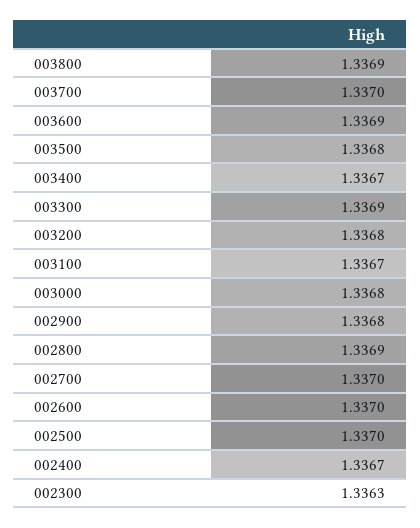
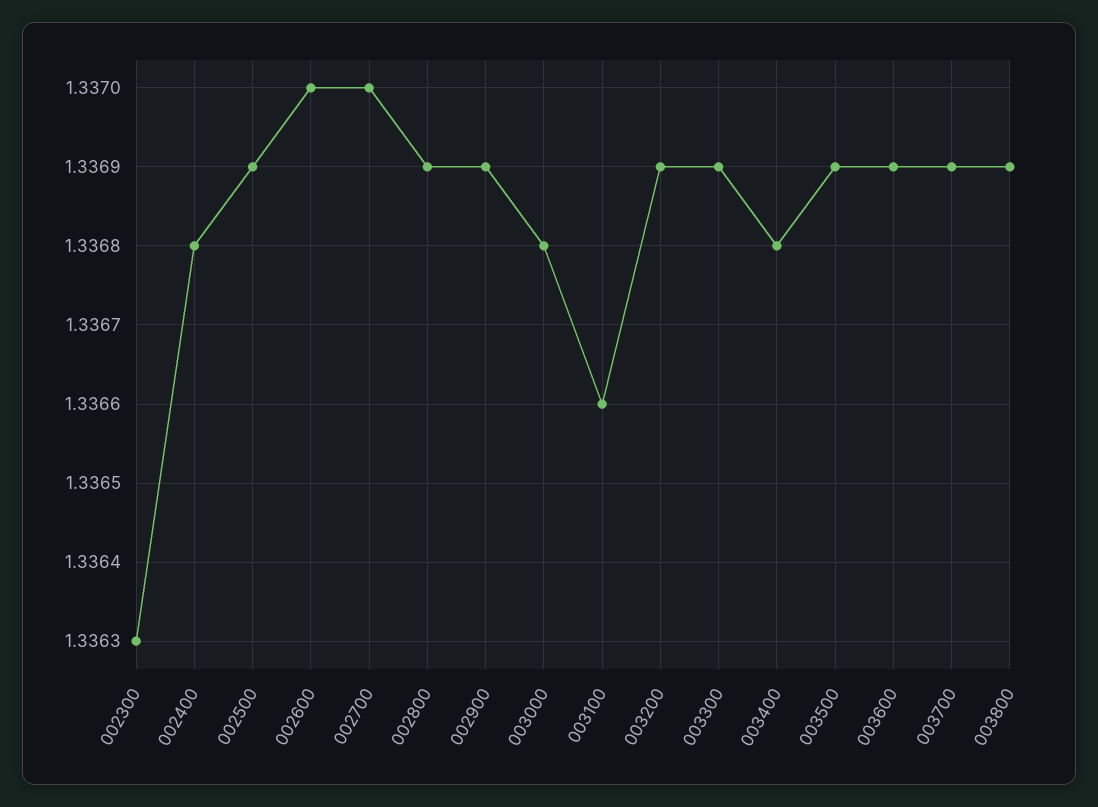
  {
    "003800": 1.3369,
-   "003700": 1.337,
+   "003700": 1.3369,
    "003600": 1.3369,
-   "003500": 1.3368,
+   "003500": 1.3369,
-   "003400": 1.3367,
+   "003400": 1.3368,
    "003300": 1.3369,
-   "003200": 1.3368,
+   "003200": 1.3369,
-   "003100": 1.3367,
+   "003100": 1.3366,
    "003000": 1.3368,
-   "002900": 1.3368,
+   "002900": 1.3369,
    "002800": 1.3369,
    "002700": 1.337,
    "002600": 1.337,
-   "002500": 1.337,
+   "002500": 1.3369,
-   "002400": 1.3367,
+   "002400": 1.3368,
    "002300": 1.3363
  }

